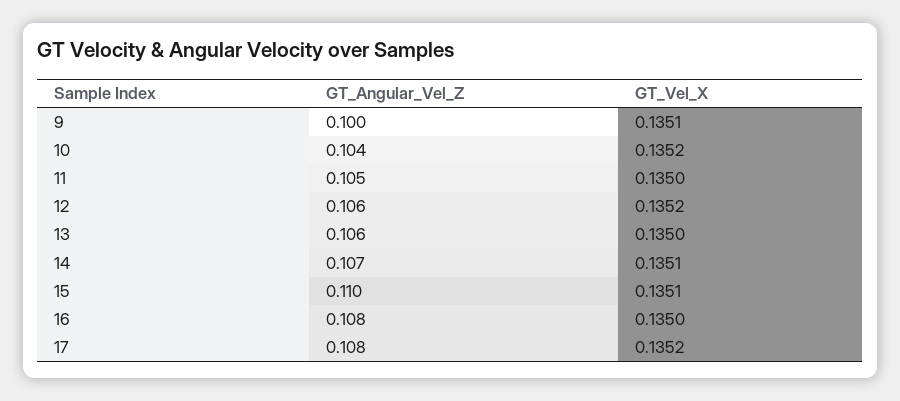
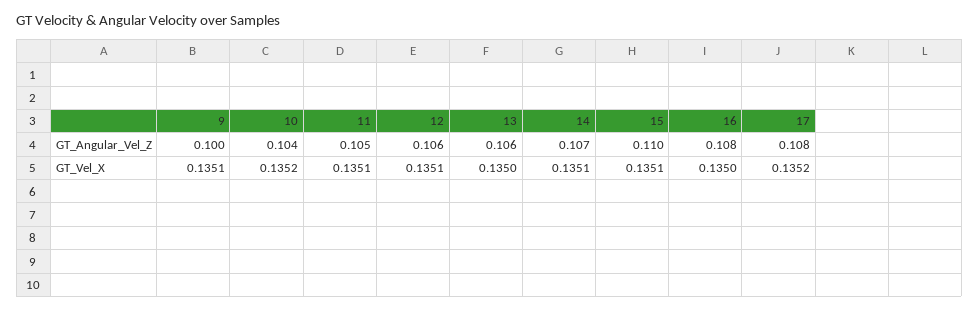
  {
    "GT_Angular_Vel_Z": {
      "9": 0.1,
      "10": 0.104,
      "11": 0.105,
      "12": 0.106,
      "13": 0.106,
      "14": 0.107,
      "15": 0.11,
      "16": 0.108,
      "17": 0.108
    },
    "GT_Vel_X": {
      "9": 0.1351,
      "10": 0.1352,
-     "11": 0.135,
+     "11": 0.1351,
-     "12": 0.1352,
+     "12": 0.1351,
      "13": 0.135,
      "14": 0.1351,
      "15": 0.1351,
      "16": 0.135,
      "17": 0.1352
    }
  }

